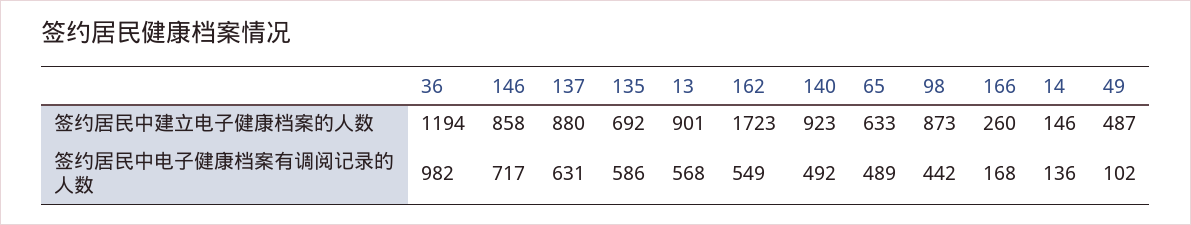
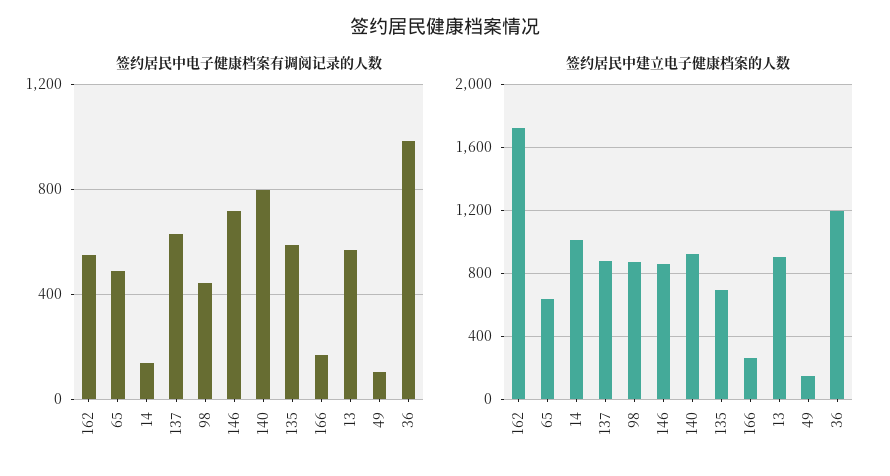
  {
    "签约居民中建立电子健康档案的人数": {
      "36": 1194,
      "146": 858,
      "137": 880,
      "135": 692,
      "13": 901,
      "162": 1723,
      "140": 923,
      "65": 633,
      "98": 873,
      "166": 260,
-     "14": 146,
+     "14": 1000,
-     "49": 487
+     "49": 150
    },
    "签约居民中电子健康档案有调阅记录的人数": {
      "36": 982,
      "146": 717,
      "137": 631,
      "135": 586,
      "13": 568,
      "162": 549,
-     "140": 492,
+     "140": 800,
      "65": 489,
      "98": 442,
      "166": 168,
      "14": 136,
      "49": 102
    }
  }

